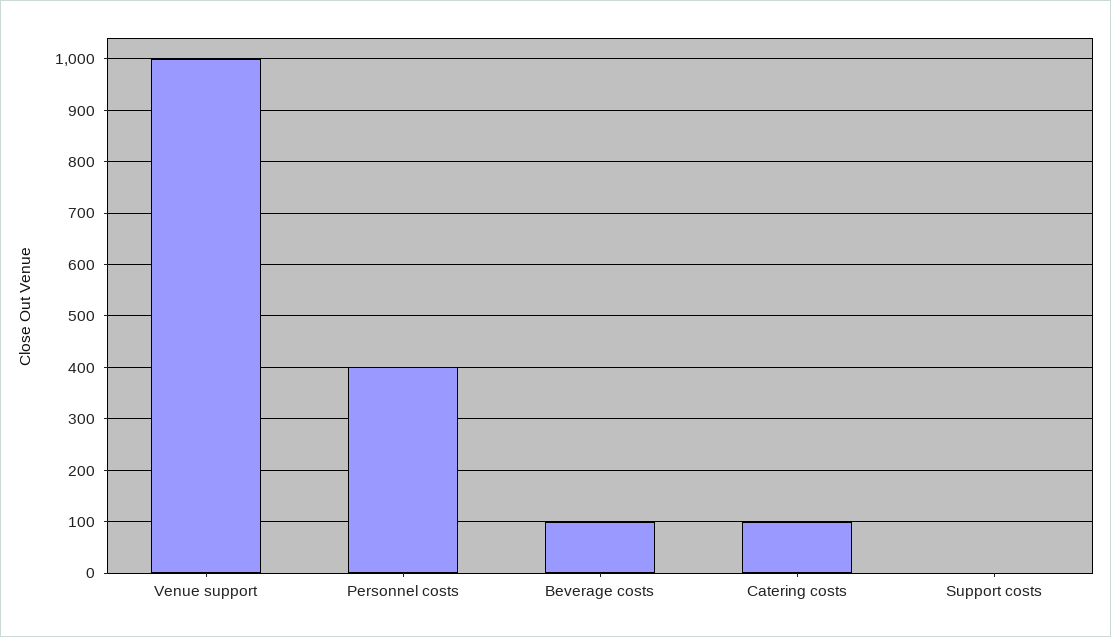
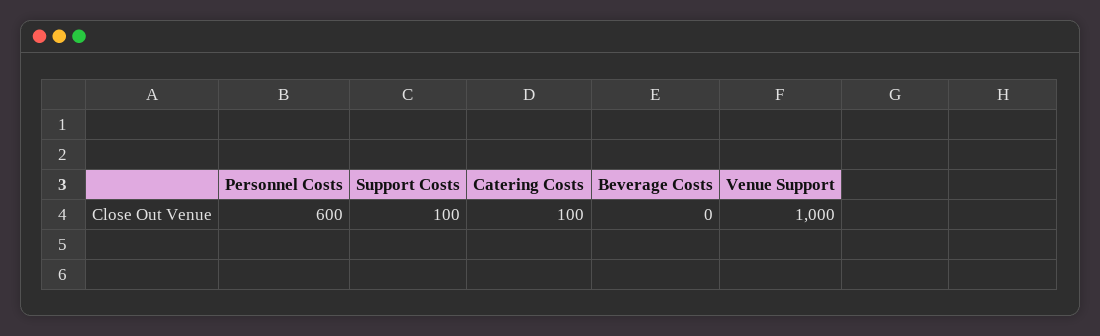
  {
    "Venue support": 1000,
-   "Personnel costs": 400,
+   "Personnel costs": 600,
-   "Beverage costs": 100,
+   "Beverage costs": 0,
    "Catering costs": 100,
-   "Support costs": 0
+   "Support costs": 100
  }

